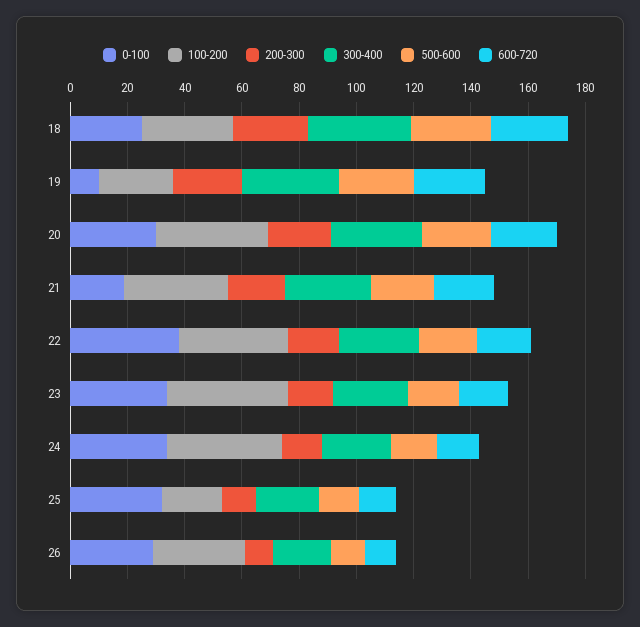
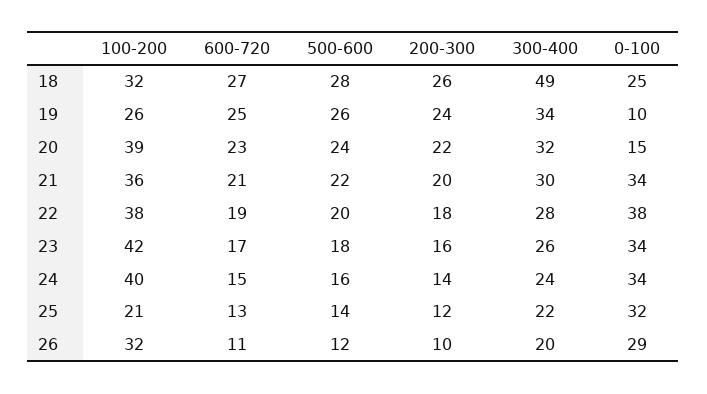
  {
    "0-100": {
      "18": 25,
      "19": 10,
-     "20": 30,
+     "20": 15,
-     "21": 20,
+     "21": 34,
      "22": 38,
      "23": 34,
      "24": 34,
      "25": 32,
      "26": 29
    },
    "100-200": {
      "18": 32,
      "19": 26,
      "20": 39,
      "21": 36,
      "22": 38,
      "23": 42,
      "24": 40,
      "25": 21,
      "26": 32
    },
    "200-300": {
      "18": 26,
      "19": 24,
      "20": 22,
      "21": 20,
      "22": 18,
      "23": 16,
      "24": 14,
      "25": 12,
      "26": 10
    },
    "300-400": {
-     "18": 35,
+     "18": 49,
      "19": 34,
      "20": 32,
      "21": 30,
      "22": 28,
      "23": 26,
      "24": 24,
      "25": 22,
      "26": 20
    },
    "500-600": {
      "18": 28,
      "19": 26,
      "20": 24,
      "21": 22,
      "22": 20,
      "23": 18,
      "24": 16,
      "25": 14,
      "26": 12
    },
    "600-720": {
      "18": 27,
      "19": 25,
      "20": 23,
      "21": 21,
      "22": 19,
      "23": 17,
      "24": 15,
      "25": 13,
      "26": 11
    }
  }

